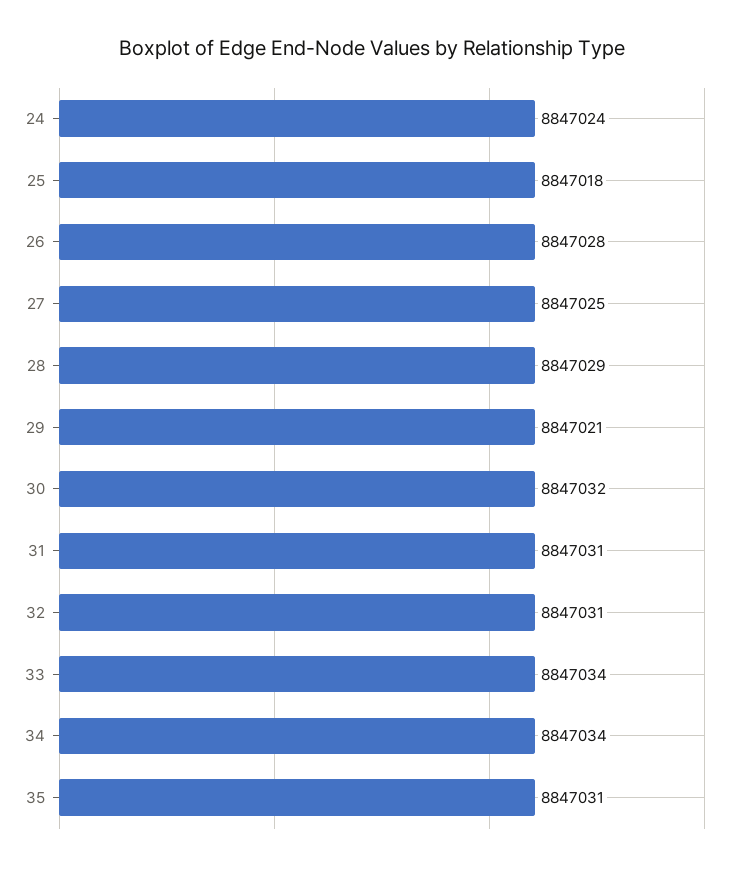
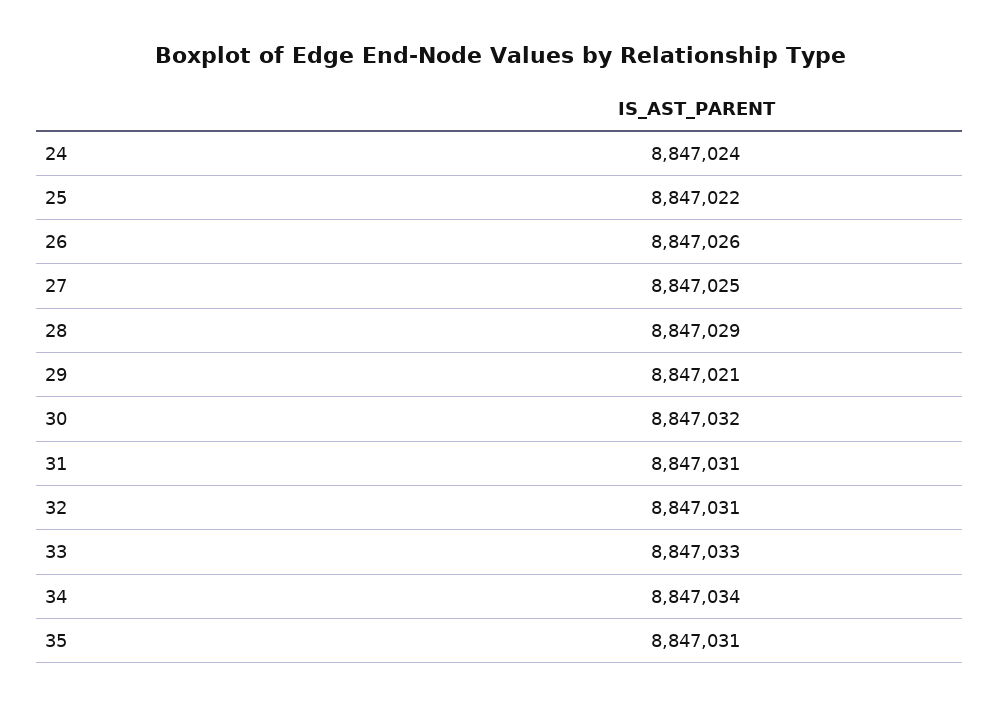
  {
    "24": 8847024,
-   "25": 8847018,
+   "25": 8847022,
-   "26": 8847028,
+   "26": 8847026,
    "27": 8847025,
    "28": 8847029,
    "29": 8847021,
    "30": 8847032,
    "31": 8847031,
    "32": 8847031,
-   "33": 8847034,
+   "33": 8847033,
    "34": 8847034,
    "35": 8847031
  }

